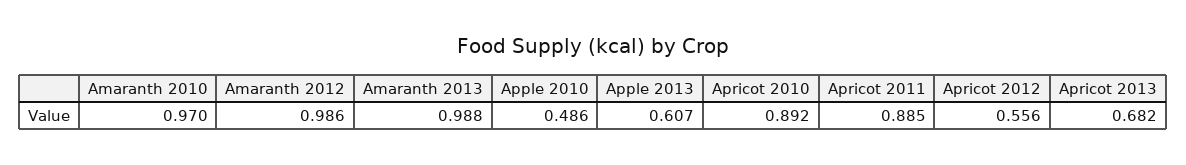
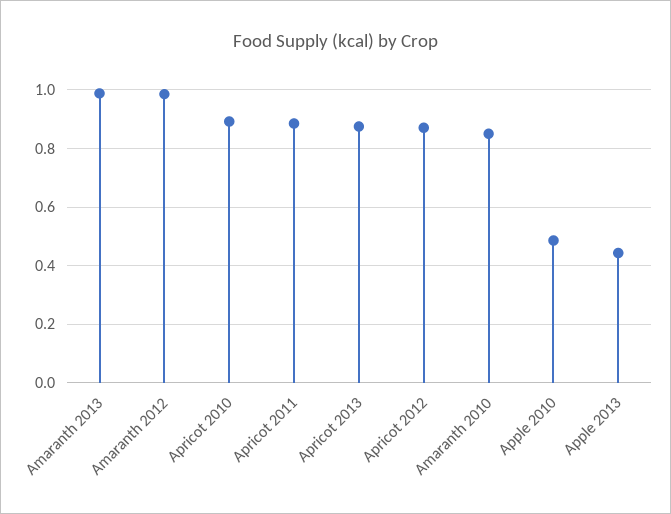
  {
-   "Amaranth 2010": 0.97,
+   "Amaranth 2010": 0.85,
    "Amaranth 2012": 0.986,
    "Amaranth 2013": 0.988,
    "Apple 2010": 0.486,
-   "Apple 2013": 0.607,
+   "Apple 2013": 0.45,
    "Apricot 2010": 0.892,
    "Apricot 2011": 0.885,
-   "Apricot 2012": 0.556,
+   "Apricot 2012": 0.875,
-   "Apricot 2013": 0.682
+   "Apricot 2013": 0.875
  }

